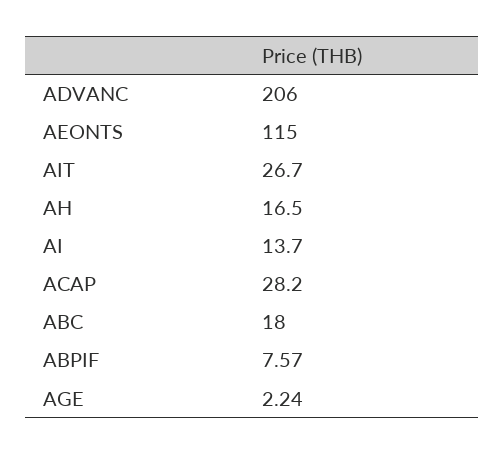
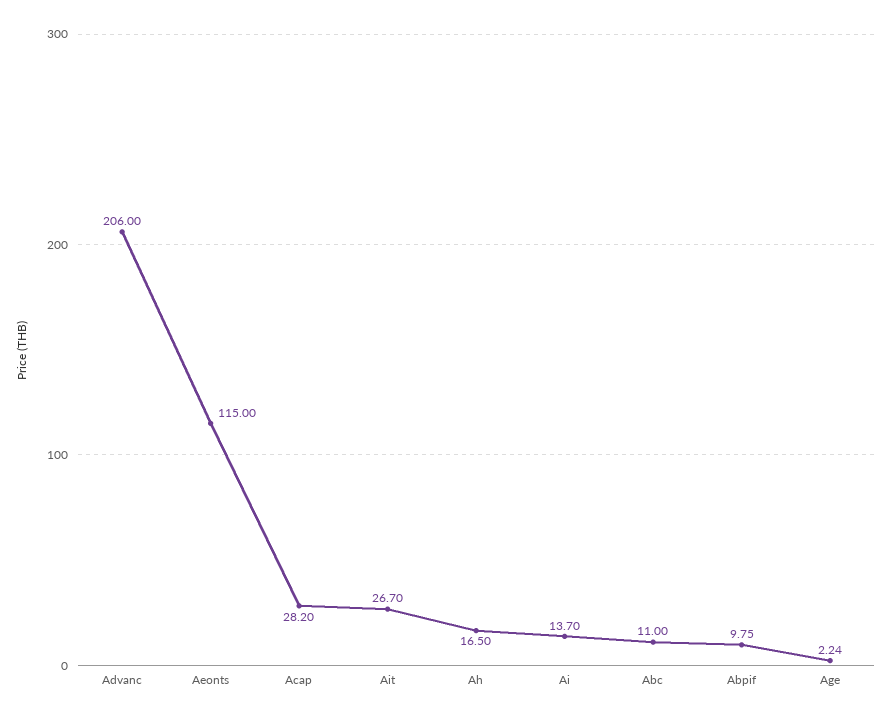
  {
    "ADVANC": 206,
    "AEONTS": 115,
    "AIT": 26.7,
    "AH": 16.5,
    "AI": 13.7,
    "ACAP": 28.2,
-   "ABC": 18,
+   "ABC": 11,
-   "ABPIF": 7.57,
+   "ABPIF": 9.75,
    "AGE": 2.24
  }

